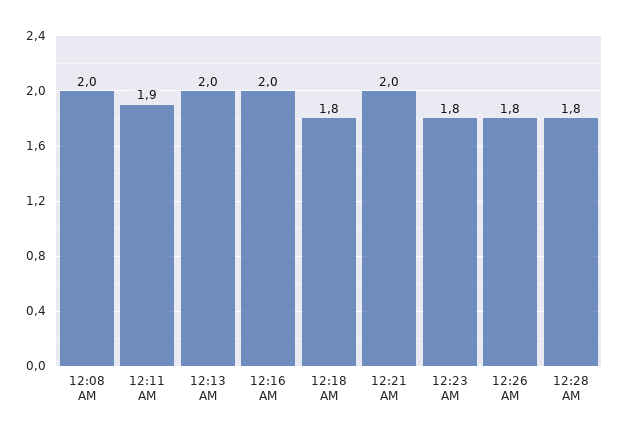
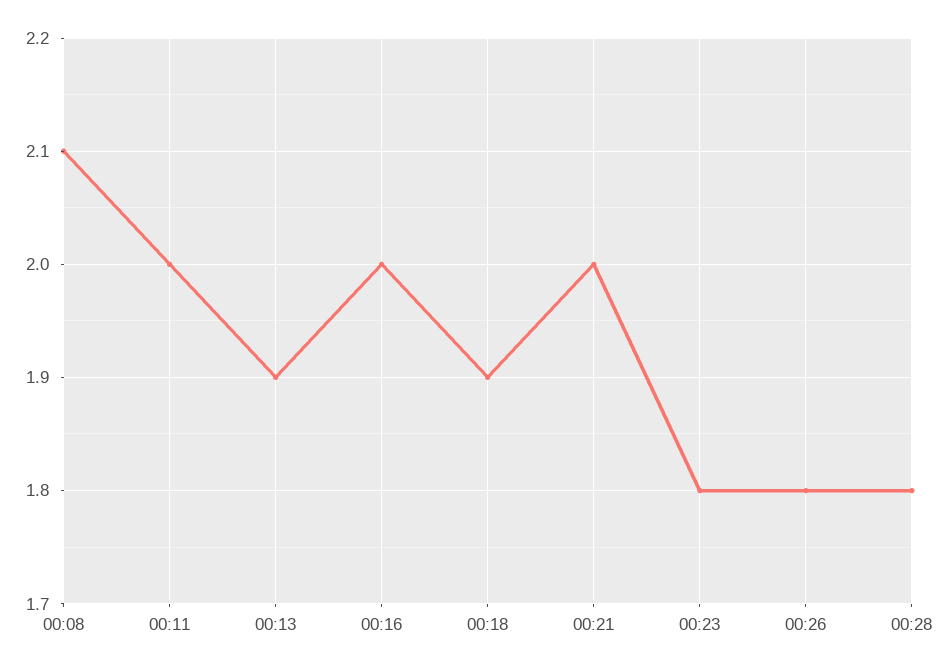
  {
-   "12:08 AM": 2,
+   "12:08 AM": 2.1,
-   "12:11 AM": 1.9,
+   "12:11 AM": 2,
-   "12:13 AM": 2,
+   "12:13 AM": 1.9,
    "12:16 AM": 2,
-   "12:18 AM": 1.8,
+   "12:18 AM": 1.9,
    "12:21 AM": 2,
    "12:23 AM": 1.8,
    "12:26 AM": 1.8,
    "12:28 AM": 1.8
  }

